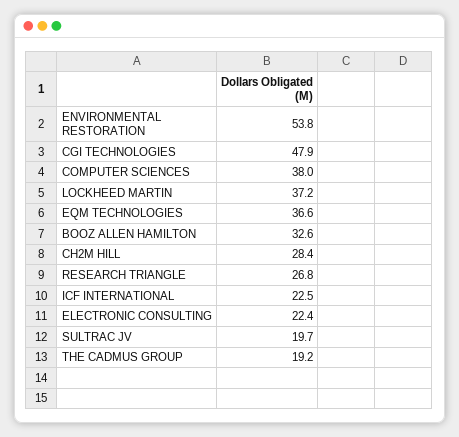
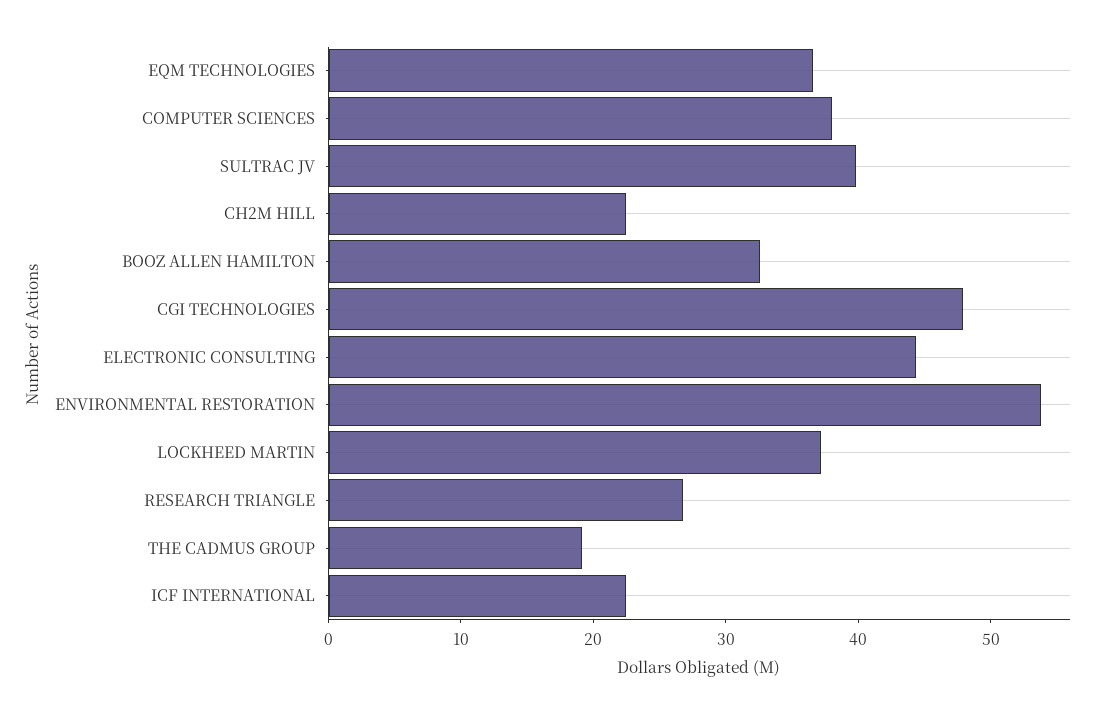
  {
    "ENVIRONMENTAL RESTORATION": 53.8,
    "CGI TECHNOLOGIES": 47.9,
    "COMPUTER SCIENCES": 38,
    "LOCKHEED MARTIN": 37.2,
    "EQM TECHNOLOGIES": 36.6,
    "BOOZ ALLEN HAMILTON": 32.6,
-   "CH2M HILL": 28.4,
+   "CH2M HILL": 22,
    "RESEARCH TRIANGLE": 26.8,
    "ICF INTERNATIONAL": 22.5,
-   "ELECTRONIC CONSULTING": 22.4,
+   "ELECTRONIC CONSULTING": 44,
-   "SULTRAC JV": 19.7,
+   "SULTRAC JV": 40,
    "THE CADMUS GROUP": 19.2
  }

